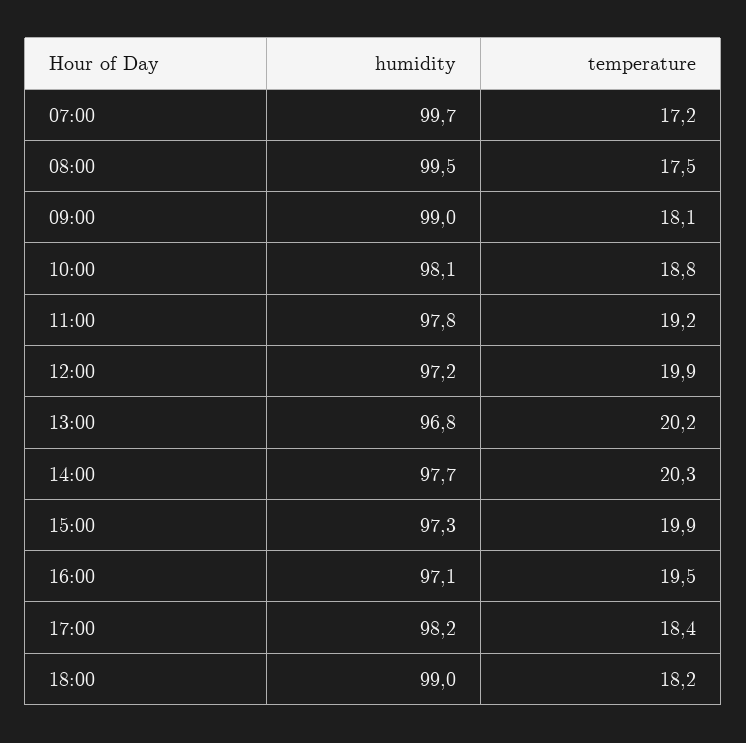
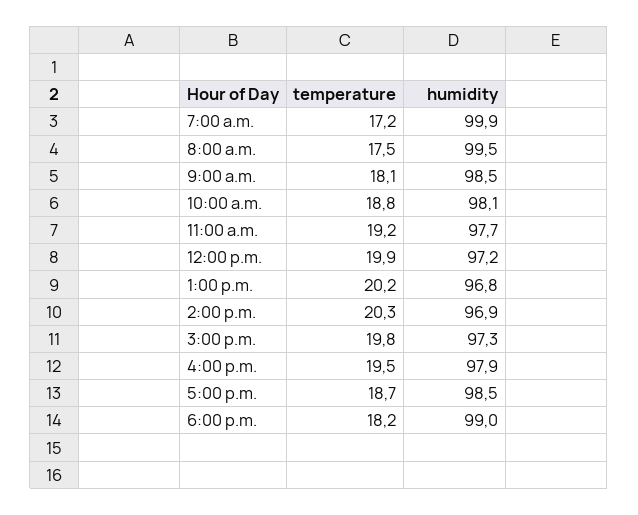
  {
    "humidity": {
-     "07:00": 99.7,
+     "07:00": 99.9,
      "08:00": 99.5,
-     "09:00": 99,
+     "09:00": 98.5,
      "10:00": 98.1,
-     "11:00": 97.8,
+     "11:00": 97.7,
      "12:00": 97.2,
      "13:00": 96.8,
-     "14:00": 97.7,
+     "14:00": 96.9,
      "15:00": 97.3,
-     "16:00": 97.1,
+     "16:00": 97.9,
-     "17:00": 98.2,
+     "17:00": 98.5,
      "18:00": 99
    },
    "temperature": {
      "07:00": 17.2,
      "08:00": 17.5,
      "09:00": 18.1,
      "10:00": 18.8,
      "11:00": 19.2,
      "12:00": 19.9,
      "13:00": 20.2,
      "14:00": 20.3,
-     "15:00": 19.9,
+     "15:00": 19.8,
      "16:00": 19.5,
-     "17:00": 18.4,
+     "17:00": 18.7,
      "18:00": 18.2
    }
  }

